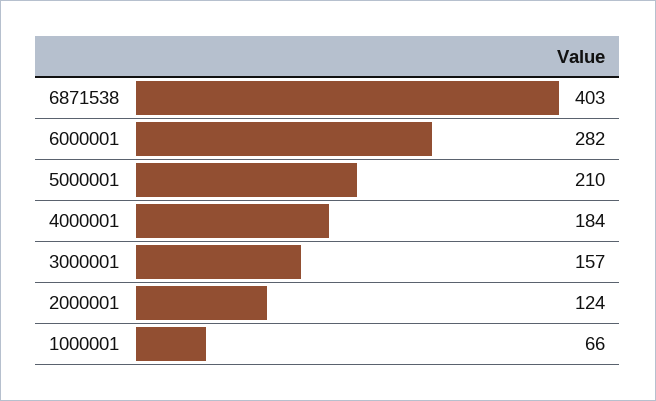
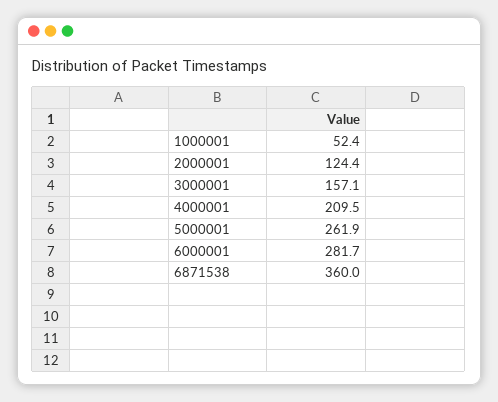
  {
-   "6871538": 403,
+   "6871538": 360,
    "6000001": 281.7,
-   "5000001": 210,
+   "5000001": 261.9,
-   "4000001": 184,
+   "4000001": 209.5,
    "3000001": 157.1,
    "2000001": 124.4,
-   "1000001": 66
+   "1000001": 52.4
  }

